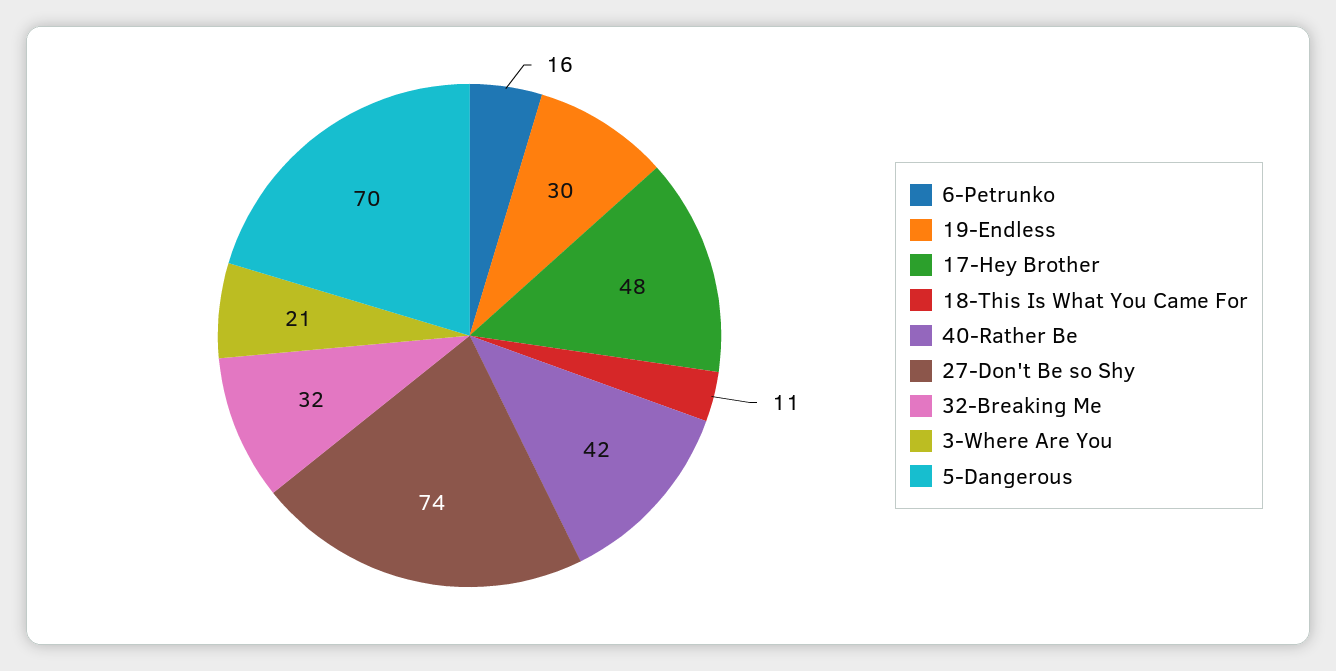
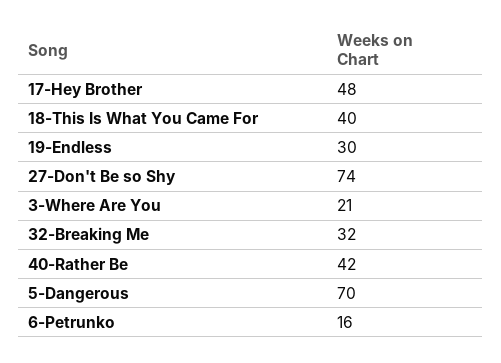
  {
    "6-Petrunko": 16,
    "19-Endless": 30,
    "17-Hey Brother": 48,
-   "18-This Is What You Came For": 11,
+   "18-This Is What You Came For": 40,
    "40-Rather Be": 42,
    "27-Don't Be so Shy": 74,
    "32-Breaking Me": 32,
    "3-Where Are You": 21,
    "5-Dangerous": 70
  }

